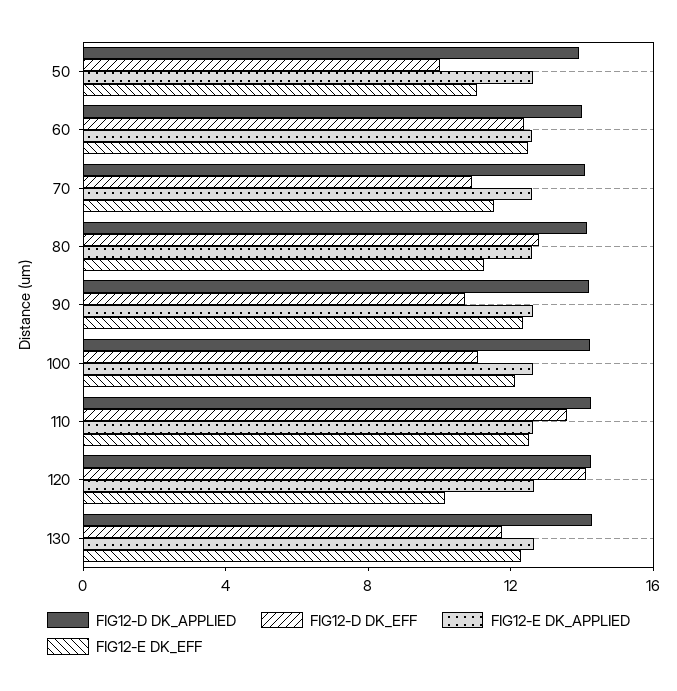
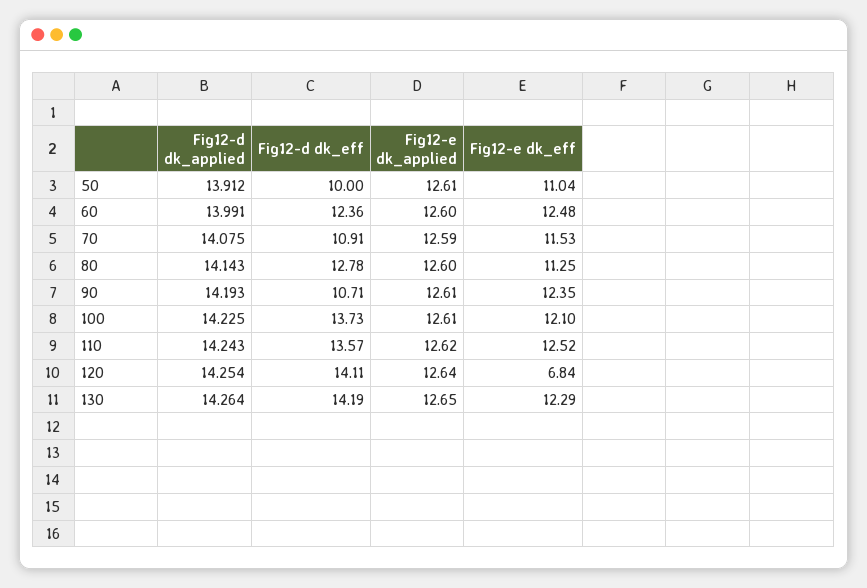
  {
    "FIG12-D DK_APPLIED": {
      "50": 13.912,
      "60": 13.991,
      "70": 14.075,
      "80": 14.143,
      "90": 14.193,
      "100": 14.225,
      "110": 14.243,
      "120": 14.254,
      "130": 14.264
    },
    "FIG12-D DK_EFF": {
      "50": 10,
      "60": 12.36,
      "70": 10.91,
      "80": 12.78,
      "90": 10.71,
-     "100": 11,
+     "100": 13.73,
      "110": 13.57,
      "120": 14.11,
-     "130": 12
+     "130": 14.19
    },
    "FIG12-E DK_APPLIED": {
      "50": 12.61,
      "60": 12.6,
      "70": 12.59,
      "80": 12.6,
      "90": 12.61,
      "100": 12.61,
      "110": 12.62,
      "120": 12.64,
      "130": 12.65
    },
    "FIG12-E DK_EFF": {
      "50": 11.04,
      "60": 12.48,
      "70": 11.53,
      "80": 11.25,
      "90": 12.35,
      "100": 12.1,
      "110": 12.52,
-     "120": 10,
+     "120": 6.84,
      "130": 12.29
    }
  }

